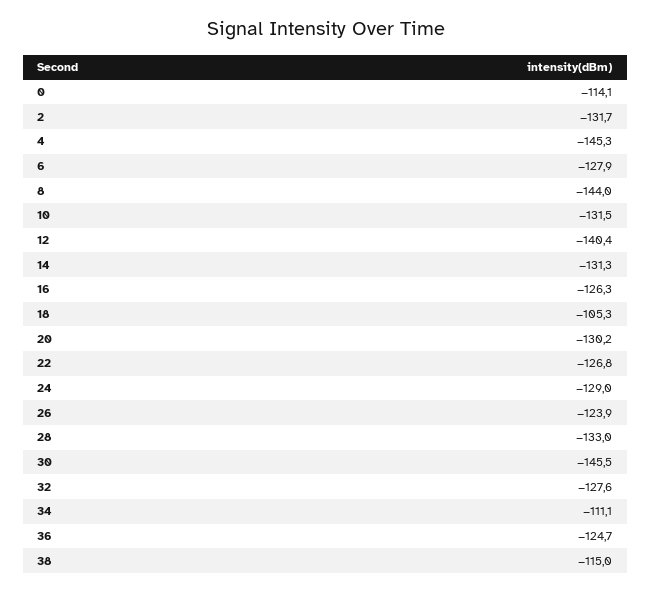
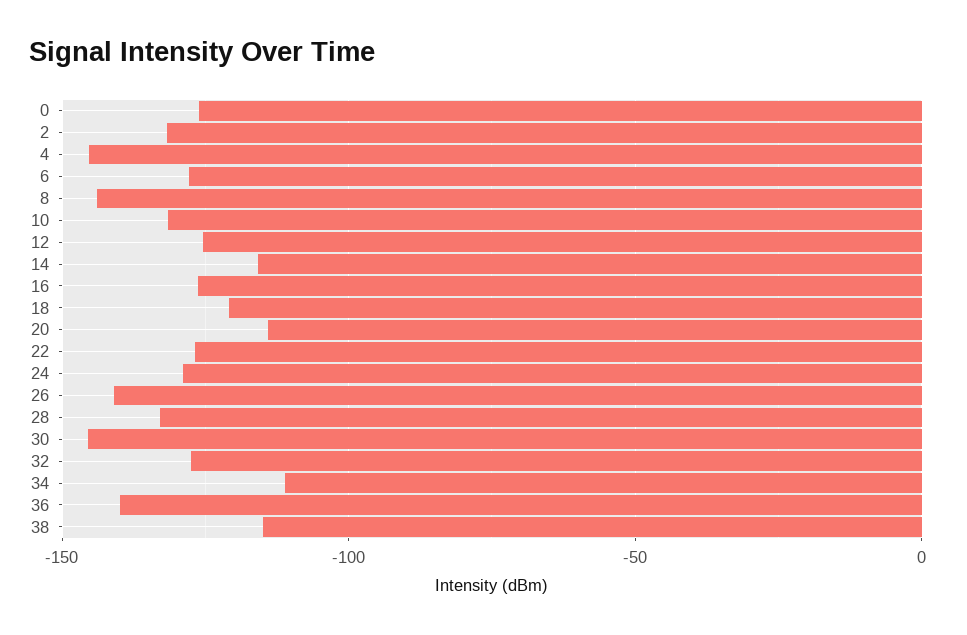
  {
-   "0": -114.1,
+   "0": -125,
    "2": -131.7,
    "4": -145.3,
    "6": -127.9,
    "8": -144,
    "10": -131.5,
-   "12": -140.4,
+   "12": -125,
-   "14": -131.3,
+   "14": -115,
    "16": -126.3,
-   "18": -105.3,
+   "18": -120,
-   "20": -130.2,
+   "20": -115,
    "22": -126.8,
    "24": -129,
-   "26": -123.9,
+   "26": -140,
    "28": -133,
    "30": -145.5,
    "32": -127.6,
    "34": -111.1,
-   "36": -124.7,
+   "36": -140,
    "38": -115
  }

